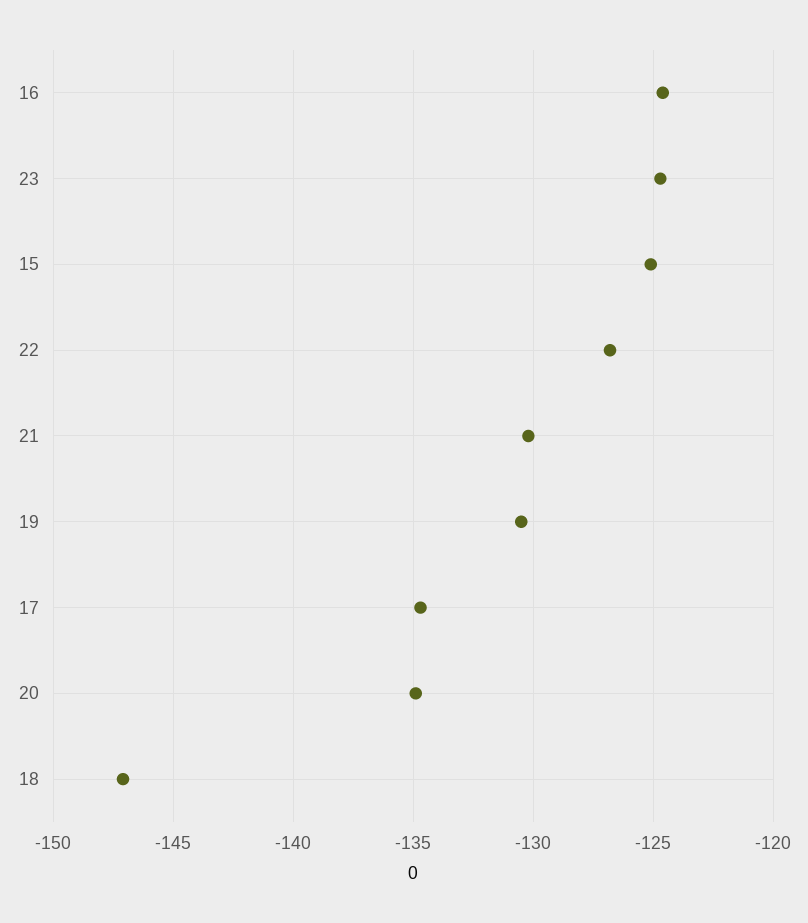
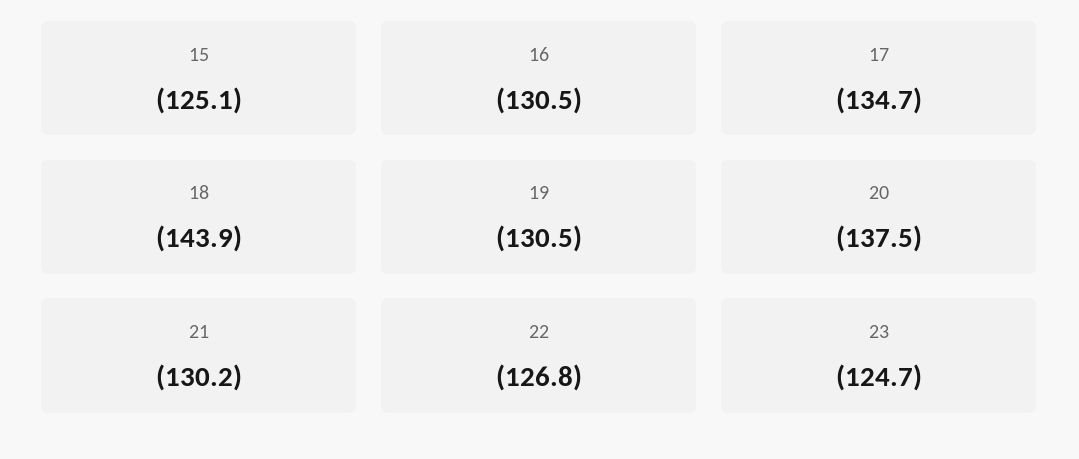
  {
-   "16": -124.5,
+   "16": -130.5,
    "23": -124.7,
    "15": -125.1,
    "22": -126.8,
    "21": -130.2,
    "19": -130.5,
    "17": -134.7,
-   "20": -135,
+   "20": -137.5,
-   "18": -147
+   "18": -143.9
  }

